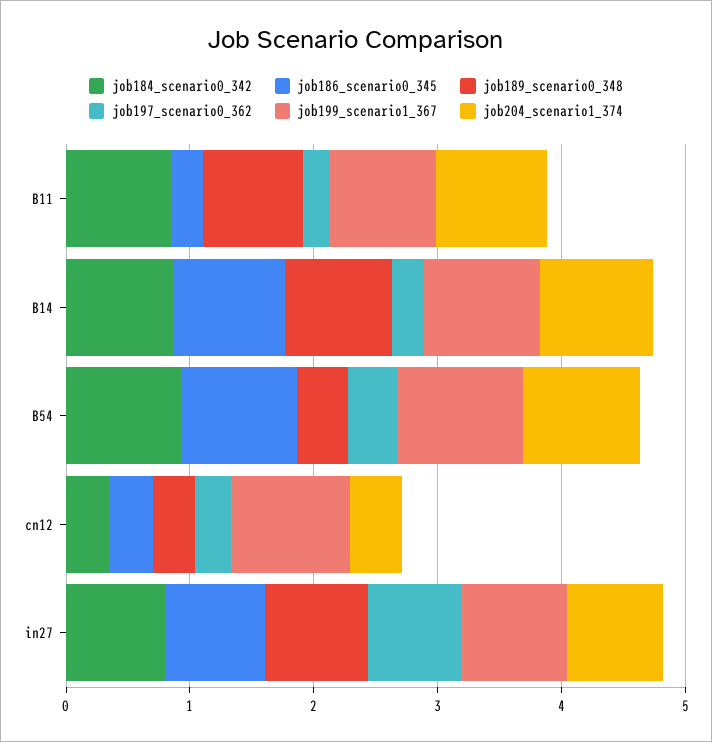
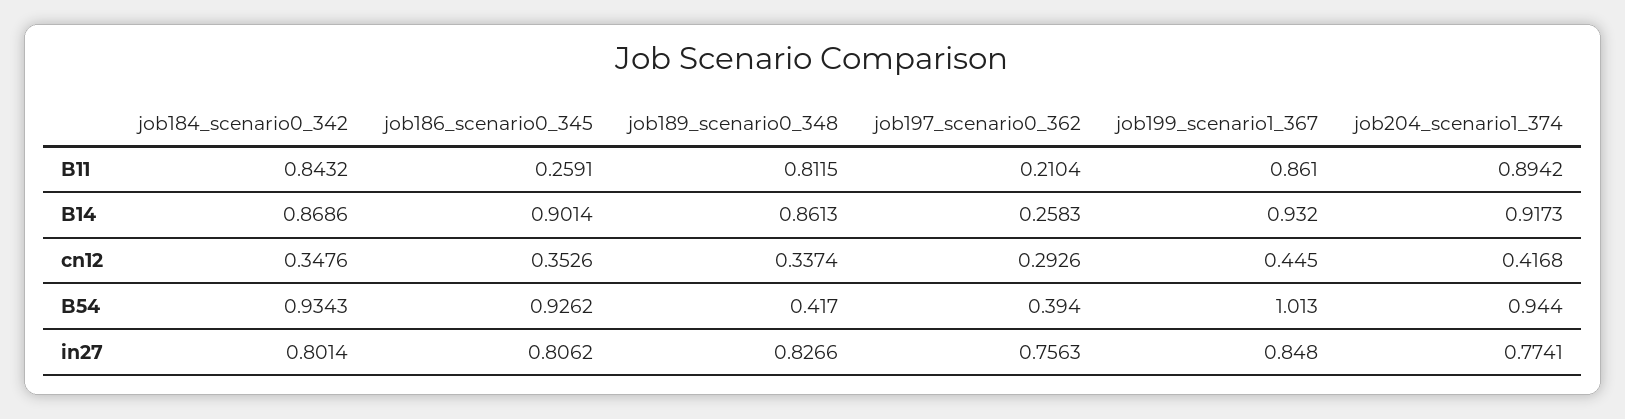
  {
    "job184_scenario0_342": {
      "B11": 0.8432,
      "B14": 0.8686,
      "B54": 0.9343,
      "cn12": 0.3476,
      "in27": 0.8014
    },
    "job186_scenario0_345": {
      "B11": 0.2591,
      "B14": 0.9014,
      "B54": 0.9262,
      "cn12": 0.3526,
      "in27": 0.8062
    },
    "job189_scenario0_348": {
      "B11": 0.8115,
      "B14": 0.8613,
      "B54": 0.417,
      "cn12": 0.3374,
      "in27": 0.8266
    },
    "job197_scenario0_362": {
      "B11": 0.2104,
      "B14": 0.2583,
      "B54": 0.394,
      "cn12": 0.2926,
      "in27": 0.7563
    },
    "job199_scenario1_367": {
      "B11": 0.861,
      "B14": 0.932,
      "B54": 1.013,
-     "cn12": 1,
+     "cn12": 0.445,
      "in27": 0.848
    },
    "job204_scenario1_374": {
      "B11": 0.8942,
      "B14": 0.9173,
      "B54": 0.944,
      "cn12": 0.4168,
      "in27": 0.7741
    }
  }

